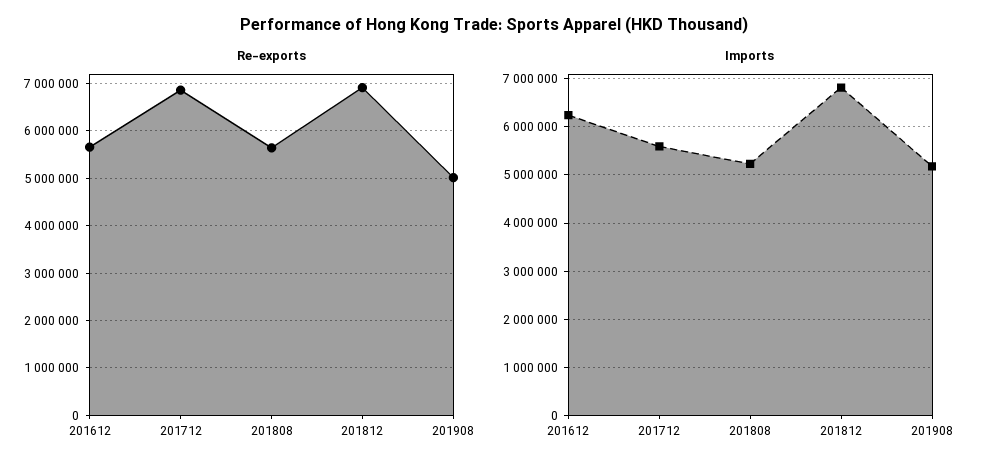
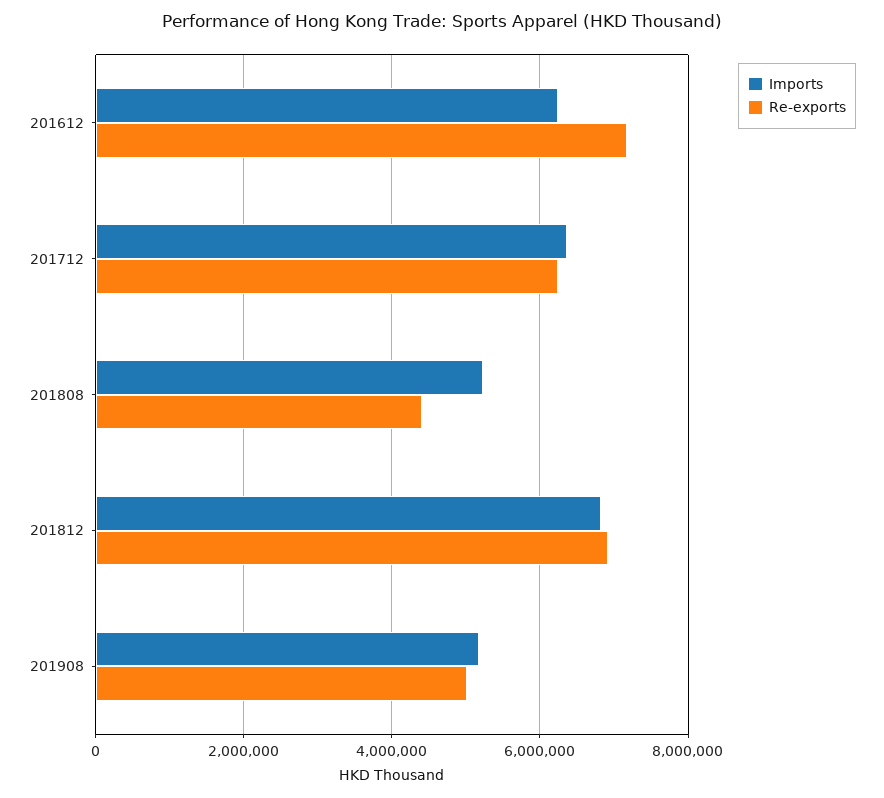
  {
    "Re-exports": {
-     "201612": 5600000,
+     "201612": 7200000,
-     "201712": 6800000,
+     "201712": 6200000,
-     "201808": 5600000,
+     "201808": 4400000,
      "201812": 7000000,
      "201908": 5000000
    },
    "Imports": {
      "201612": 6200000,
-     "201712": 5600000,
+     "201712": 6400000,
      "201808": 5200000,
      "201812": 6800000,
      "201908": 5200000
    }
  }

